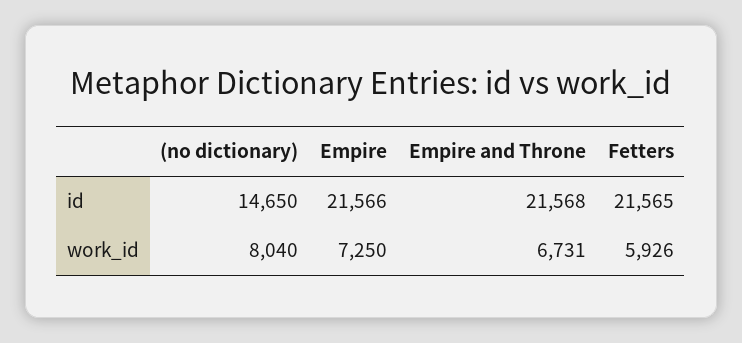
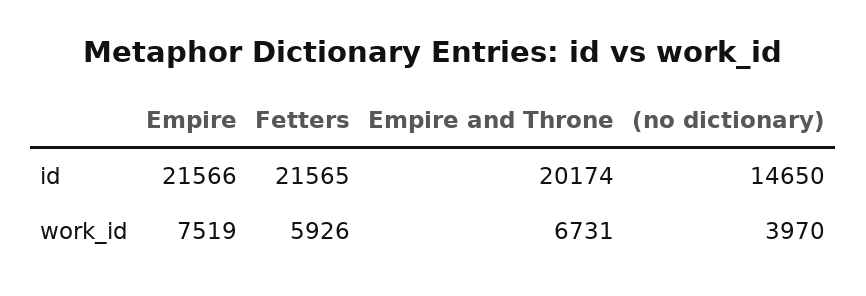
  {
    "(no dictionary)": {
      "id": 14650,
-     "work_id": 8040
+     "work_id": 3970
    },
    "Empire": {
      "id": 21566,
-     "work_id": 7250
+     "work_id": 7519
    },
    "Empire and Throne": {
-     "id": 21568,
+     "id": 20174,
      "work_id": 6731
    },
    "Fetters": {
      "id": 21565,
      "work_id": 5926
    }
  }

